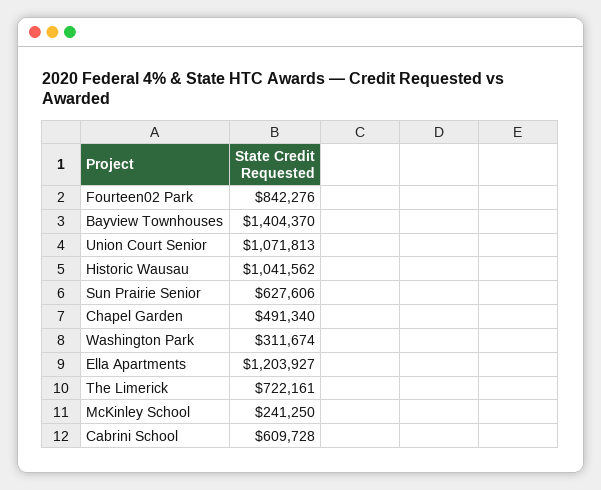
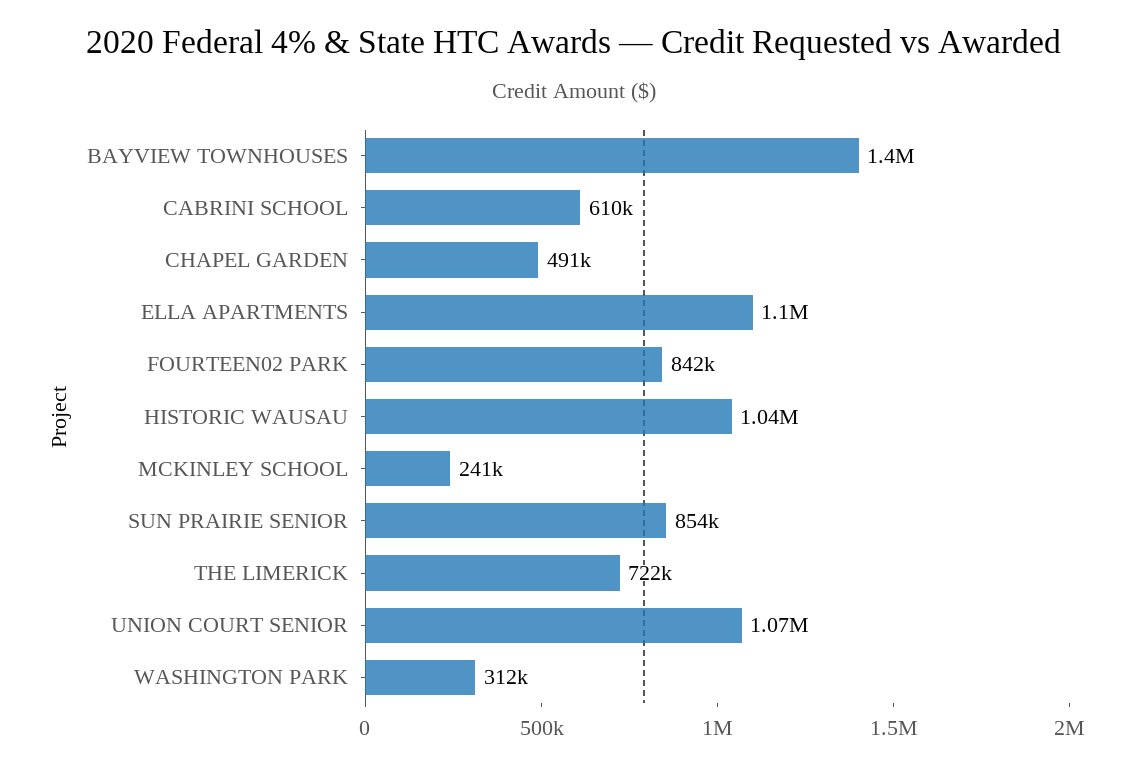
  {
    "Fourteen02 Park": 842276,
    "Bayview Townhouses": 1404370,
    "Union Court Senior": 1071813,
    "Historic Wausau": 1041562,
-   "Sun Prairie Senior": 627606,
+   "Sun Prairie Senior": 854000,
    "Chapel Garden": 491340,
    "Washington Park": 311674,
-   "Ella Apartments": 1203927,
+   "Ella Apartments": 1100000,
    "The Limerick": 722161,
    "McKinley School": 241250,
    "Cabrini School": 609728
  }

